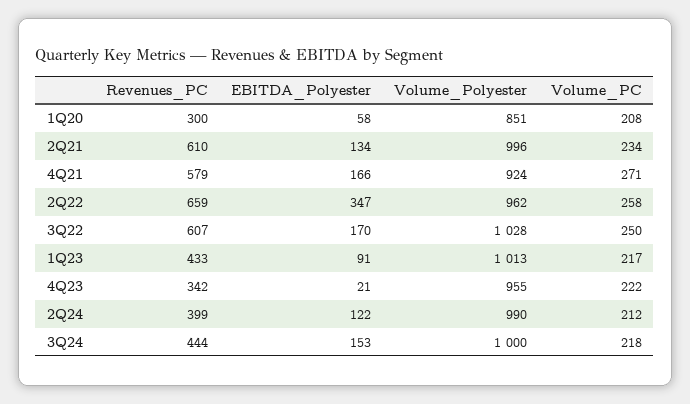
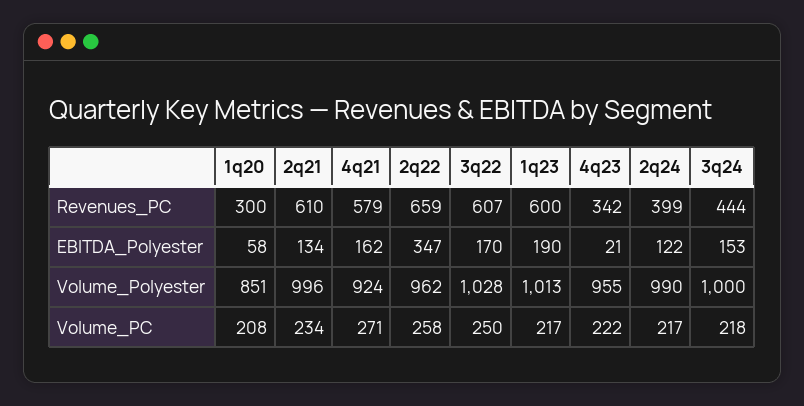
  {
    "Revenues_PC": {
      "1Q20": 300,
      "2Q21": 610,
      "4Q21": 579,
      "2Q22": 659,
      "3Q22": 607,
-     "1Q23": 433,
+     "1Q23": 600,
      "4Q23": 342,
      "2Q24": 399,
      "3Q24": 444
    },
    "EBITDA_Polyester": {
      "1Q20": 58,
      "2Q21": 134,
-     "4Q21": 166,
+     "4Q21": 162,
      "2Q22": 347,
      "3Q22": 170,
-     "1Q23": 91,
+     "1Q23": 190,
      "4Q23": 21,
      "2Q24": 122,
      "3Q24": 153
    },
    "Volume_Polyester": {
      "1Q20": 851,
      "2Q21": 996,
      "4Q21": 924,
      "2Q22": 962,
      "3Q22": 1028,
      "1Q23": 1013,
      "4Q23": 955,
      "2Q24": 990,
      "3Q24": 1000
    },
    "Volume_PC": {
      "1Q20": 208,
      "2Q21": 234,
      "4Q21": 271,
      "2Q22": 258,
      "3Q22": 250,
      "1Q23": 217,
      "4Q23": 222,
-     "2Q24": 212,
+     "2Q24": 217,
      "3Q24": 218
    }
  }

